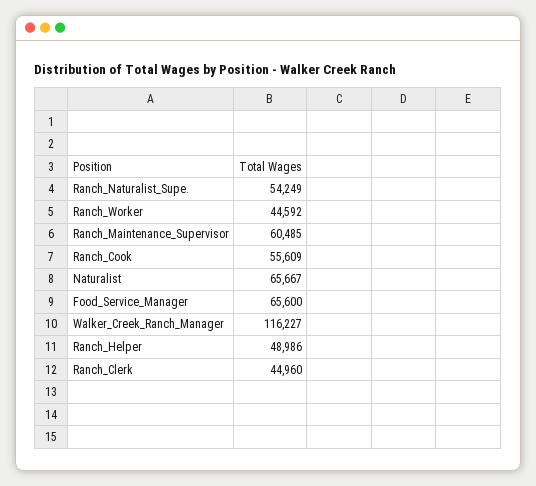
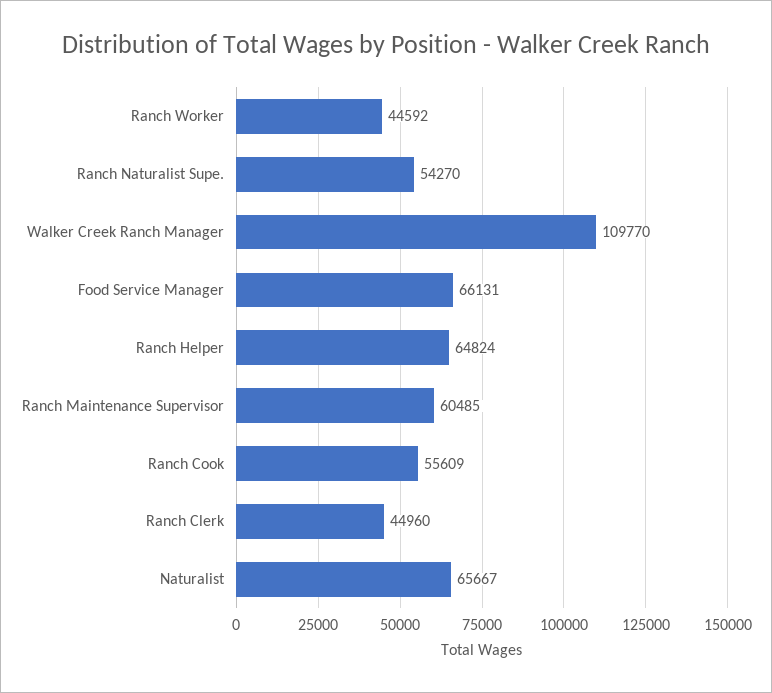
  {
-   "Ranch_Naturalist_Supe.": 54249,
+   "Ranch_Naturalist_Supe.": 54270,
    "Ranch_Worker": 44592,
    "Ranch_Maintenance_Supervisor": 60485,
    "Ranch_Cook": 55609,
    "Naturalist": 65667,
-   "Food_Service_Manager": 65600,
+   "Food_Service_Manager": 66131,
-   "Walker_Creek_Ranch_Manager": 116227,
+   "Walker_Creek_Ranch_Manager": 109770,
-   "Ranch_Helper": 48986,
+   "Ranch_Helper": 64824,
    "Ranch_Clerk": 44960
  }

